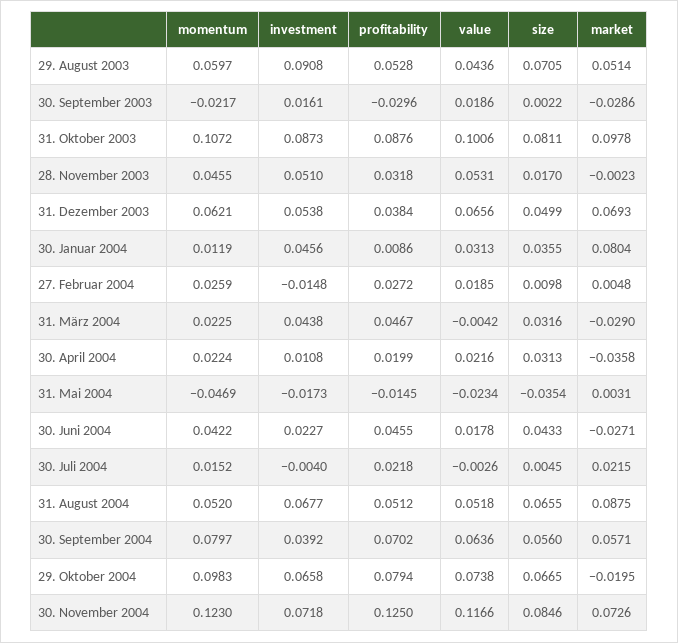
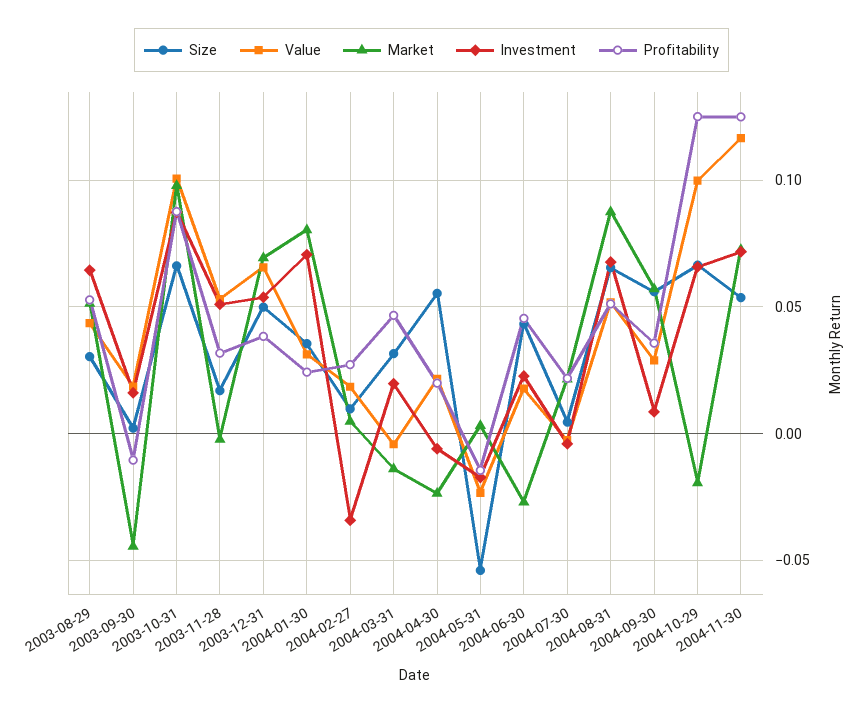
  {
-   "momentum": {
-     "29. August 2003": 0.0597,
-     "30. September 2003": -0.0217,
-     "31. Oktober 2003": 0.1072,
-     "28. November 2003": 0.0455,
-     "31. Dezember 2003": 0.0621,
-     "30. Januar 2004": 0.0119,
-     "27. Februar 2004": 0.0259,
-     "31. März 2004": 0.0225,
-     "30. April 2004": 0.0224,
-     "31. Mai 2004": -0.0469,
-     "30. Juni 2004": 0.0422,
-     "30. Juli 2004": 0.0152,
-     "31. August 2004": 0.052,
-     "30. September 2004": 0.0797,
-     "29. Oktober 2004": 0.0983,
-     "30. November 2004": 0.123
-   },
    "investment": {
-     "29. August 2003": 0.0908,
+     "29. August 2003": 0.065,
      "30. September 2003": 0.0161,
      "31. Oktober 2003": 0.0873,
      "28. November 2003": 0.051,
      "31. Dezember 2003": 0.0538,
-     "30. Januar 2004": 0.0456,
+     "30. Januar 2004": 0.07,
-     "27. Februar 2004": -0.0148,
+     "27. Februar 2004": -0.035,
-     "31. März 2004": 0.0438,
+     "31. März 2004": 0.02,
-     "30. April 2004": 0.0108,
+     "30. April 2004": -0.005,
      "31. Mai 2004": -0.0173,
      "30. Juni 2004": 0.0227,
      "30. Juli 2004": -0.004,
      "31. August 2004": 0.0677,
-     "30. September 2004": 0.0392,
+     "30. September 2004": 0.01,
      "29. Oktober 2004": 0.0658,
      "30. November 2004": 0.0718
    },
    "profitability": {
      "29. August 2003": 0.0528,
-     "30. September 2003": -0.0296,
+     "30. September 2003": -0.01,
      "31. Oktober 2003": 0.0876,
      "28. November 2003": 0.0318,
      "31. Dezember 2003": 0.0384,
-     "30. Januar 2004": 0.0086,
+     "30. Januar 2004": 0.025,
      "27. Februar 2004": 0.0272,
      "31. März 2004": 0.0467,
      "30. April 2004": 0.0199,
      "31. Mai 2004": -0.0145,
      "30. Juni 2004": 0.0455,
      "30. Juli 2004": 0.0218,
      "31. August 2004": 0.0512,
-     "30. September 2004": 0.0702,
+     "30. September 2004": 0.035,
-     "29. Oktober 2004": 0.0794,
+     "29. Oktober 2004": 0.125,
      "30. November 2004": 0.125
    },
    "value": {
      "29. August 2003": 0.0436,
      "30. September 2003": 0.0186,
      "31. Oktober 2003": 0.1006,
      "28. November 2003": 0.0531,
      "31. Dezember 2003": 0.0656,
      "30. Januar 2004": 0.0313,
      "27. Februar 2004": 0.0185,
      "31. März 2004": -0.0042,
      "30. April 2004": 0.0216,
      "31. Mai 2004": -0.0234,
      "30. Juni 2004": 0.0178,
      "30. Juli 2004": -0.0026,
      "31. August 2004": 0.0518,
-     "30. September 2004": 0.0636,
+     "30. September 2004": 0.03,
-     "29. Oktober 2004": 0.0738,
+     "29. Oktober 2004": 0.1,
      "30. November 2004": 0.1166
    },
    "size": {
-     "29. August 2003": 0.0705,
+     "29. August 2003": 0.03,
      "30. September 2003": 0.0022,
-     "31. Oktober 2003": 0.0811,
+     "31. Oktober 2003": 0.065,
      "28. November 2003": 0.017,
      "31. Dezember 2003": 0.0499,
      "30. Januar 2004": 0.0355,
      "27. Februar 2004": 0.0098,
      "31. März 2004": 0.0316,
-     "30. April 2004": 0.0313,
+     "30. April 2004": 0.055,
-     "31. Mai 2004": -0.0354,
+     "31. Mai 2004": -0.055,
      "30. Juni 2004": 0.0433,
      "30. Juli 2004": 0.0045,
      "31. August 2004": 0.0655,
      "30. September 2004": 0.056,
      "29. Oktober 2004": 0.0665,
-     "30. November 2004": 0.0846
+     "30. November 2004": 0.055
    },
    "market": {
      "29. August 2003": 0.0514,
-     "30. September 2003": -0.0286,
+     "30. September 2003": -0.045,
      "31. Oktober 2003": 0.0978,
      "28. November 2003": -0.0023,
      "31. Dezember 2003": 0.0693,
      "30. Januar 2004": 0.0804,
      "27. Februar 2004": 0.0048,
-     "31. März 2004": -0.029,
+     "31. März 2004": -0.015,
-     "30. April 2004": -0.0358,
+     "30. April 2004": -0.025,
      "31. Mai 2004": 0.0031,
      "30. Juni 2004": -0.0271,
      "30. Juli 2004": 0.0215,
      "31. August 2004": 0.0875,
      "30. September 2004": 0.0571,
      "29. Oktober 2004": -0.0195,
      "30. November 2004": 0.0726
    }
  }

